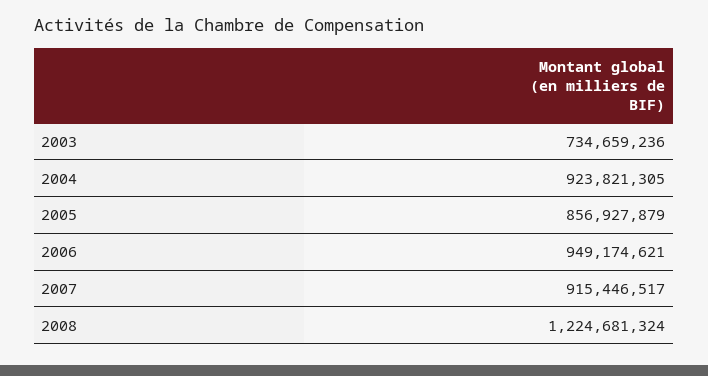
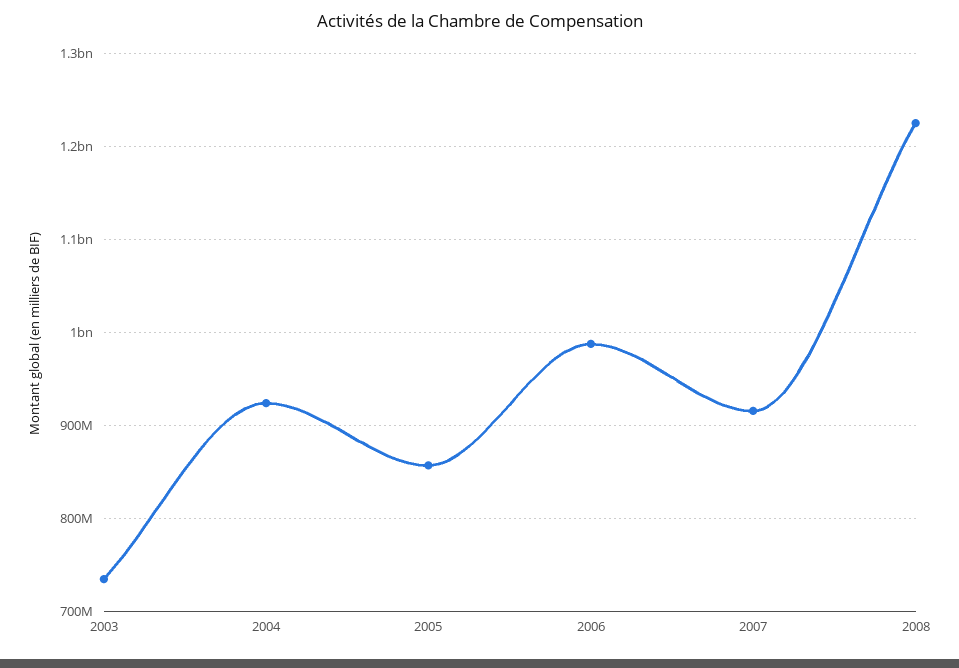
  {
    "2003": 734659236,
    "2004": 923821305,
    "2005": 856927879,
-   "2006": 949174621,
+   "2006": 990000000,
    "2007": 915446517,
    "2008": 1224681324
  }

